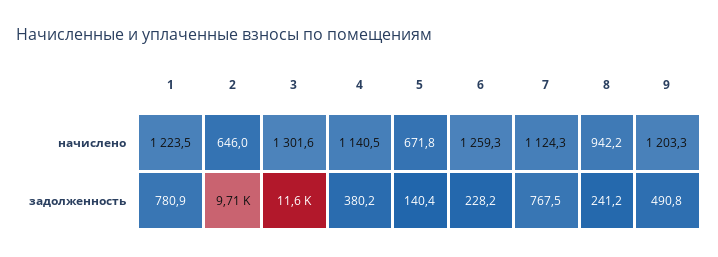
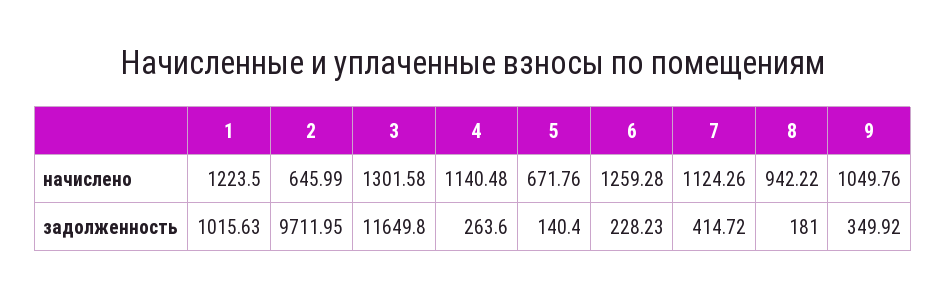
  {
    "1": {
      "начислено": 1223.5,
-     "задолженность": 780.9
+     "задолженность": 1015.63
    },
    "2": {
      "начислено": 645.99,
      "задолженность": 9711.95
    },
    "3": {
      "начислено": 1301.58,
      "задолженность": 11649.8
    },
    "4": {
      "начислено": 1140.48,
-     "задолженность": 380.2
+     "задолженность": 263.6
    },
    "5": {
      "начислено": 671.76,
      "задолженность": 140.4
    },
    "6": {
      "начислено": 1259.28,
      "задолженность": 228.23
    },
    "7": {
      "начислено": 1124.26,
-     "задолженность": 767.5
+     "задолженность": 414.72
    },
    "8": {
      "начислено": 942.22,
-     "задолженность": 241.2
+     "задолженность": 181
    },
    "9": {
-     "начислено": 1203.3,
+     "начислено": 1049.76,
-     "задолженность": 490.8
+     "задолженность": 349.92
    }
  }

